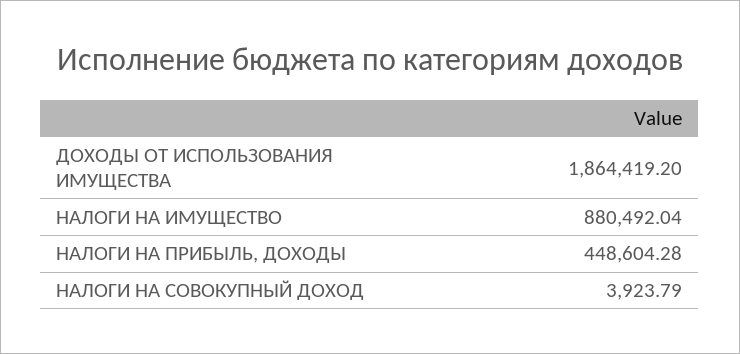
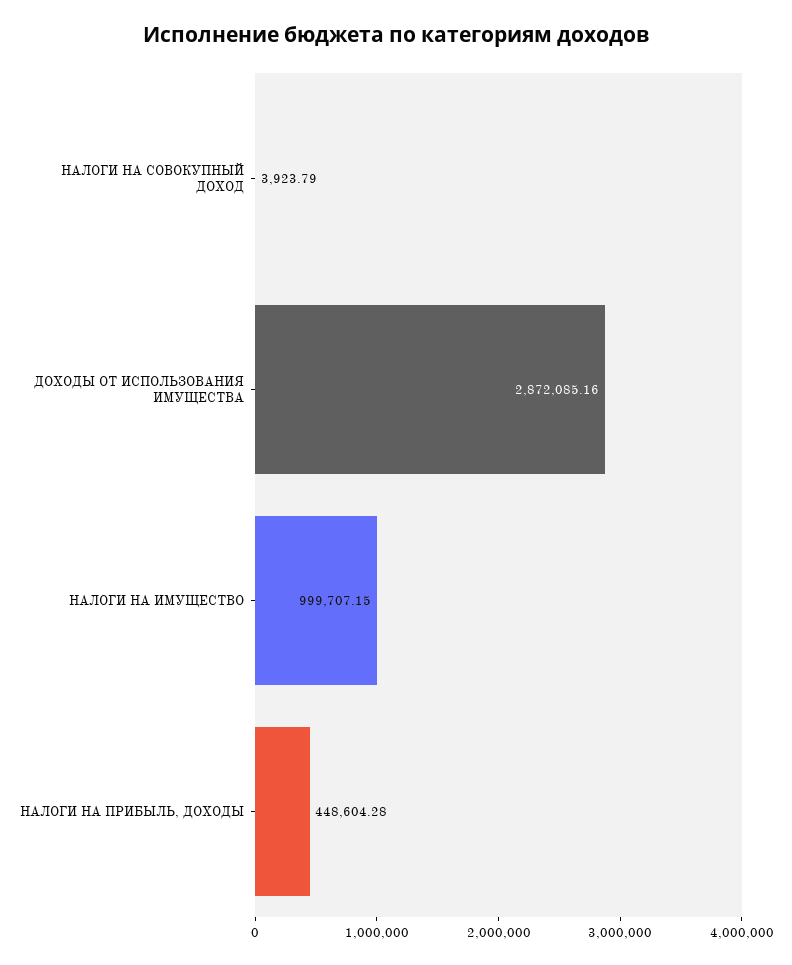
  {
-   "ДОХОДЫ ОТ ИСПОЛЬЗОВАНИЯ ИМУЩЕСТВА": 1864419.2,
+   "ДОХОДЫ ОТ ИСПОЛЬЗОВАНИЯ ИМУЩЕСТВА": 2872085.16,
-   "НАЛОГИ НА ИМУЩЕСТВО": 880492.04,
+   "НАЛОГИ НА ИМУЩЕСТВО": 999707.15,
    "НАЛОГИ НА ПРИБЫЛЬ, ДОХОДЫ": 448604.28,
    "НАЛОГИ НА СОВОКУПНЫЙ ДОХОД": 3923.79
  }

